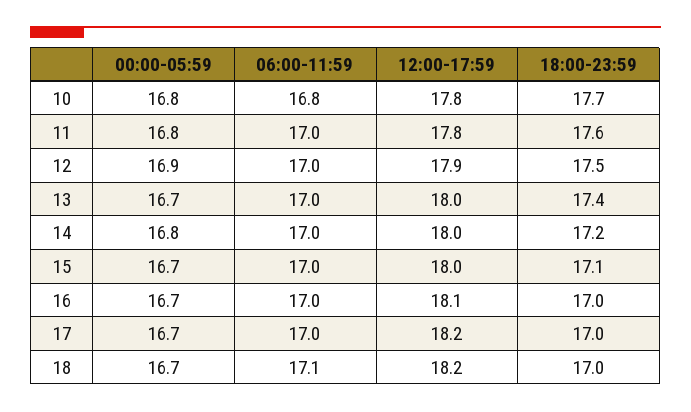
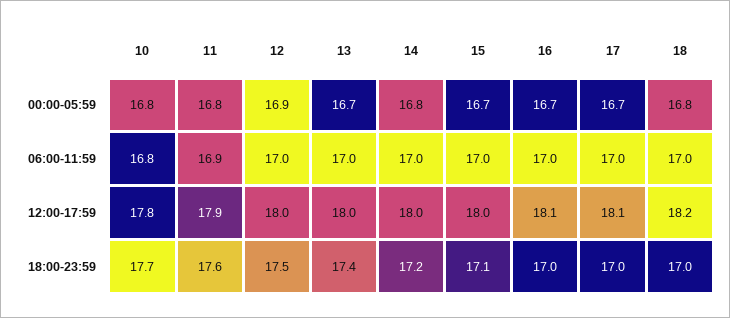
  {
    "00:00-05:59": {
      "10": 16.8,
      "11": 16.8,
      "12": 16.9,
      "13": 16.7,
      "14": 16.8,
      "15": 16.7,
      "16": 16.7,
      "17": 16.7,
-     "18": 16.7
+     "18": 16.8
    },
    "06:00-11:59": {
      "10": 16.8,
-     "11": 17,
+     "11": 16.9,
      "12": 17,
      "13": 17,
      "14": 17,
      "15": 17,
      "16": 17,
      "17": 17,
-     "18": 17.1
+     "18": 17
    },
    "12:00-17:59": {
      "10": 17.8,
-     "11": 17.8,
+     "11": 17.9,
-     "12": 17.9,
+     "12": 18,
      "13": 18,
      "14": 18,
      "15": 18,
      "16": 18.1,
-     "17": 18.2,
+     "17": 18.1,
      "18": 18.2
    },
    "18:00-23:59": {
      "10": 17.7,
      "11": 17.6,
      "12": 17.5,
      "13": 17.4,
      "14": 17.2,
      "15": 17.1,
      "16": 17,
      "17": 17,
      "18": 17
    }
  }

